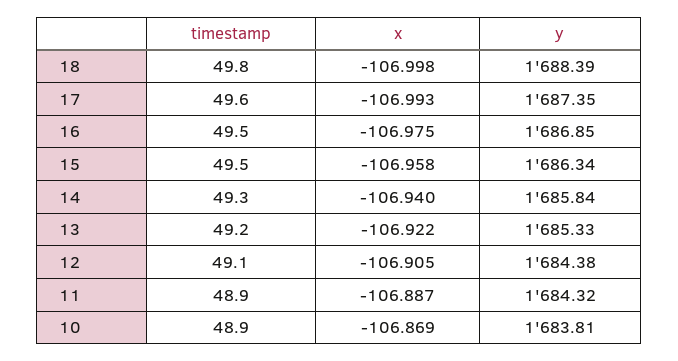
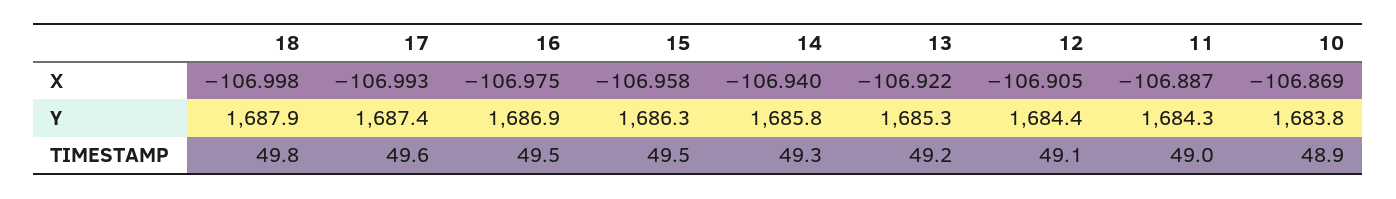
  {
    "timestamp": {
      "18": 49.8,
      "17": 49.6,
      "16": 49.5,
      "15": 49.5,
      "14": 49.3,
      "13": 49.2,
      "12": 49.1,
-     "11": 48.9,
+     "11": 49,
      "10": 48.9
    },
    "x": {
      "18": -106.998,
      "17": -106.993,
      "16": -106.975,
      "15": -106.958,
      "14": -106.94,
      "13": -106.922,
      "12": -106.905,
      "11": -106.887,
      "10": -106.869
    },
    "y": {
-     "18": 1688.39,
+     "18": 1687.9,
      "17": 1687.35,
      "16": 1686.85,
      "15": 1686.34,
      "14": 1685.84,
      "13": 1685.33,
      "12": 1684.38,
      "11": 1684.32,
      "10": 1683.81
    }
  }

